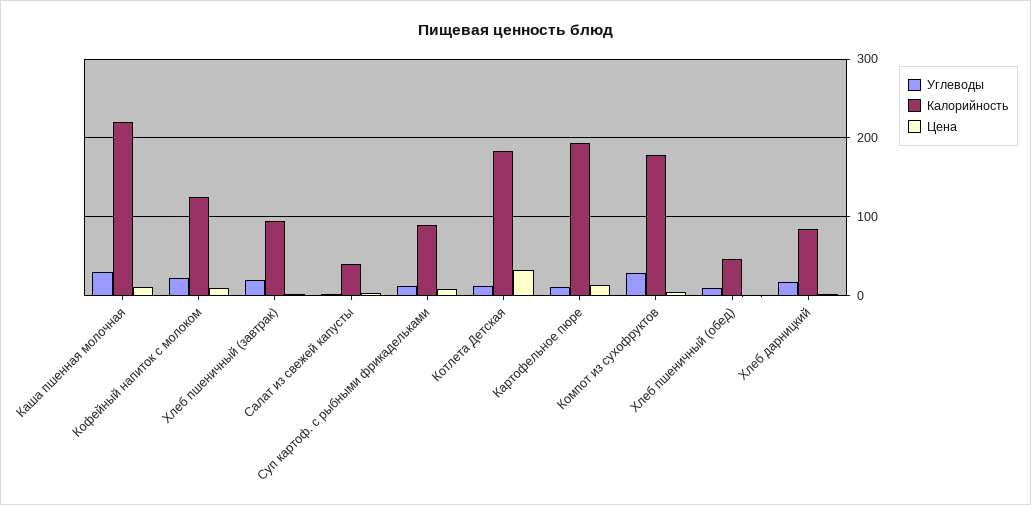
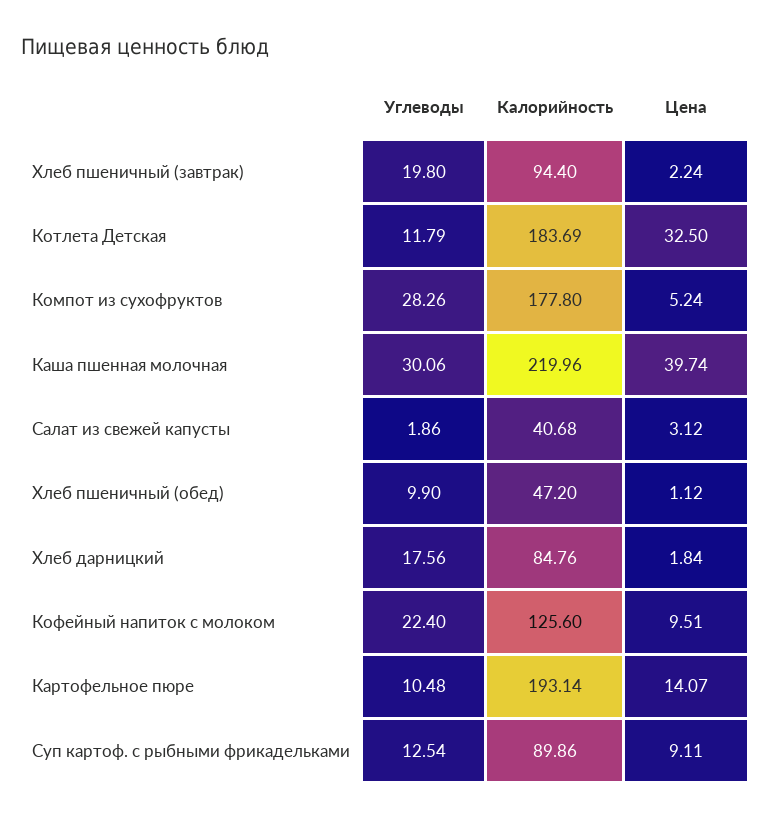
  {
    "Углеводы": {
      "Каша пшенная молочная": 30.06,
      "Кофейный напиток с молоком": 22.4,
      "Хлеб пшеничный (завтрак)": 19.8,
      "Салат из свежей капусты": 1.86,
      "Суп картоф. с рыбными фрикадельками": 12.54,
      "Котлета Детская": 11.79,
      "Картофельное пюре": 10.48,
      "Компот из сухофруктов": 28.26,
      "Хлеб пшеничный (обед)": 9.9,
      "Хлеб дарницкий": 17.56
    },
    "Калорийность": {
      "Каша пшенная молочная": 219.96,
      "Кофейный напиток с молоком": 125.6,
      "Хлеб пшеничный (завтрак)": 94.4,
      "Салат из свежей капусты": 40.68,
      "Суп картоф. с рыбными фрикадельками": 89.86,
      "Котлета Детская": 183.69,
      "Картофельное пюре": 193.14,
      "Компот из сухофруктов": 177.8,
      "Хлеб пшеничный (обед)": 47.2,
      "Хлеб дарницкий": 84.76
    },
    "Цена": {
-     "Каша пшенная молочная": 10,
+     "Каша пшенная молочная": 39.74,
      "Кофейный напиток с молоком": 9.51,
      "Хлеб пшеничный (завтрак)": 2.24,
      "Салат из свежей капусты": 3.12,
      "Суп картоф. с рыбными фрикадельками": 9.11,
      "Котлета Детская": 32.5,
      "Картофельное пюре": 14.07,
      "Компот из сухофруктов": 5.24,
      "Хлеб пшеничный (обед)": 1.12,
      "Хлеб дарницкий": 1.84
    }
  }

